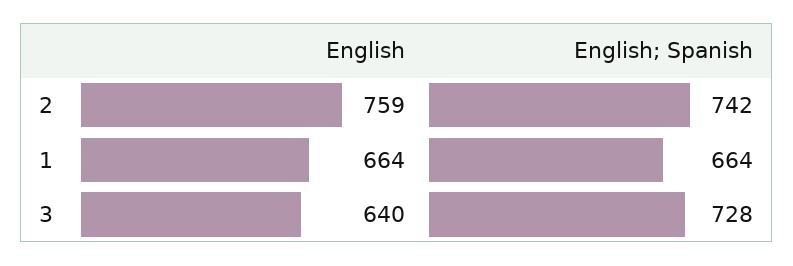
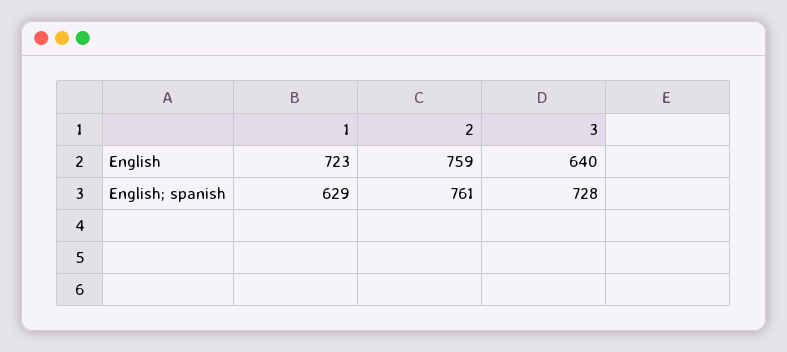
  {
    "English": {
      "2": 759,
-     "1": 664,
+     "1": 723,
      "3": 640
    },
    "English; Spanish": {
-     "2": 742,
+     "2": 761,
-     "1": 664,
+     "1": 629,
      "3": 728
    }
  }

